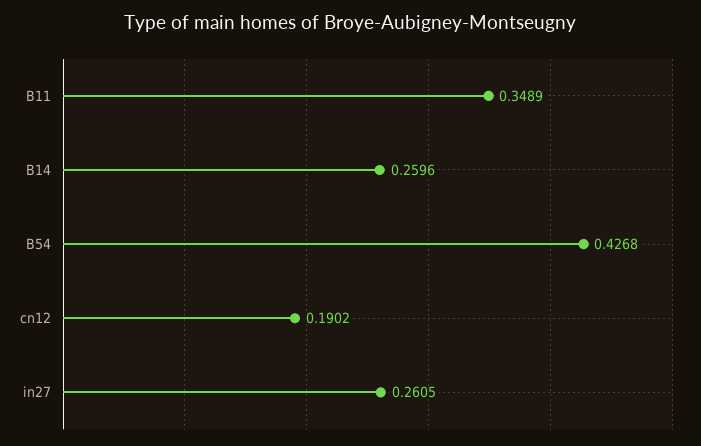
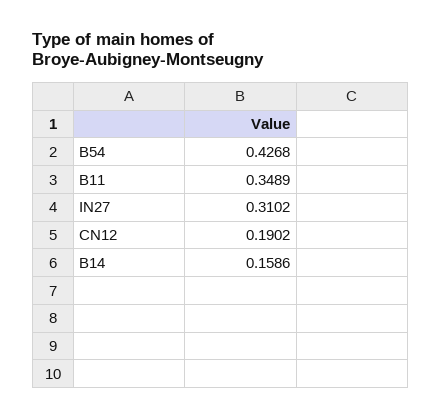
  {
    "B11": 0.3489,
-   "B14": 0.2596,
+   "B14": 0.1586,
    "B54": 0.4268,
    "cn12": 0.1902,
-   "in27": 0.2605
+   "in27": 0.3102
  }

